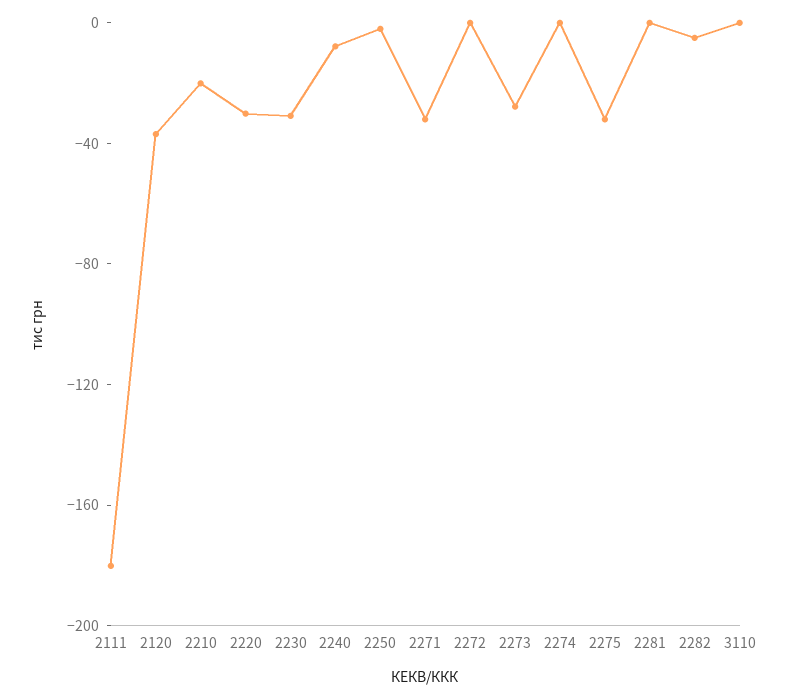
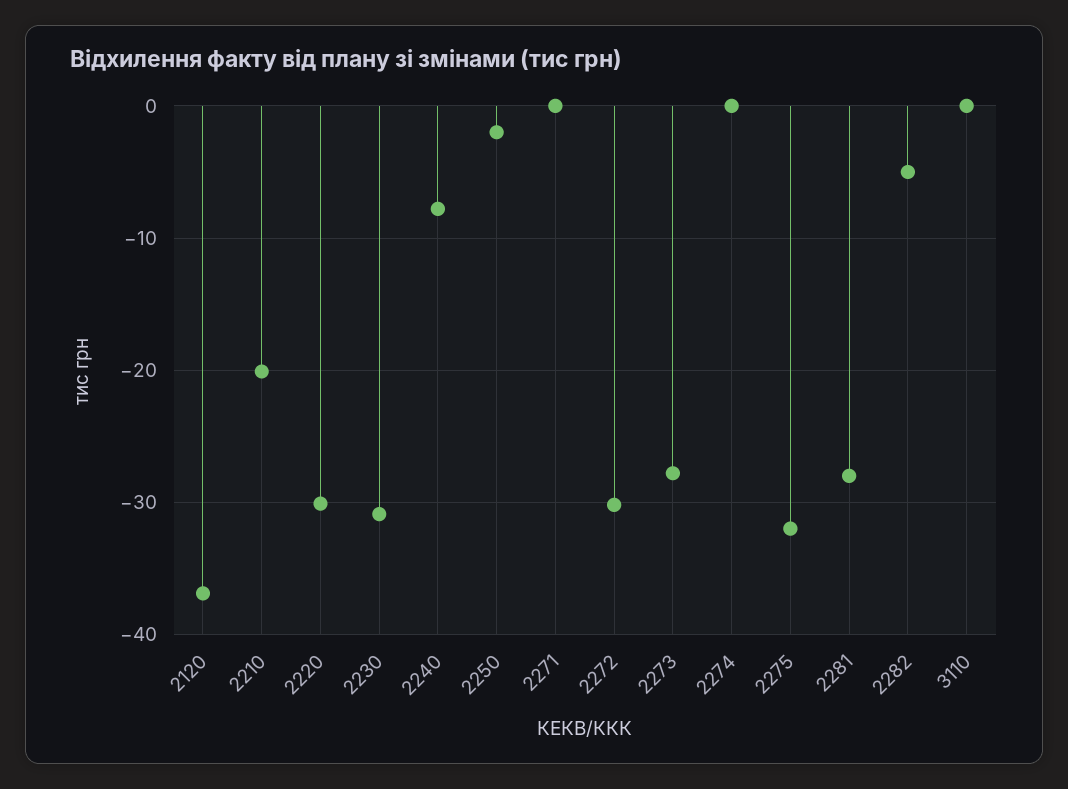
  {
-   "2111": -180,
    "2120": -37,
    "2210": -20,
    "2220": -30,
    "2230": -31,
    "2240": -8,
    "2250": -2,
-   "2271": -30,
+   "2271": 0,
-   "2272": 0,
+   "2272": -30,
    "2273": -28,
    "2274": 0,
    "2275": -32,
-   "2281": 0,
+   "2281": -28,
    "2282": -5,
    "3110": 0
  }

